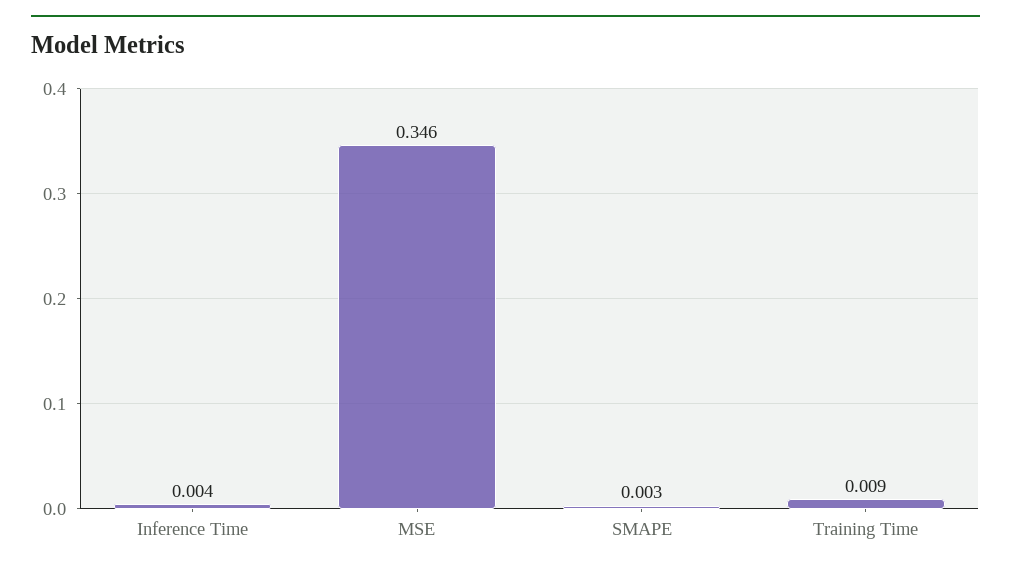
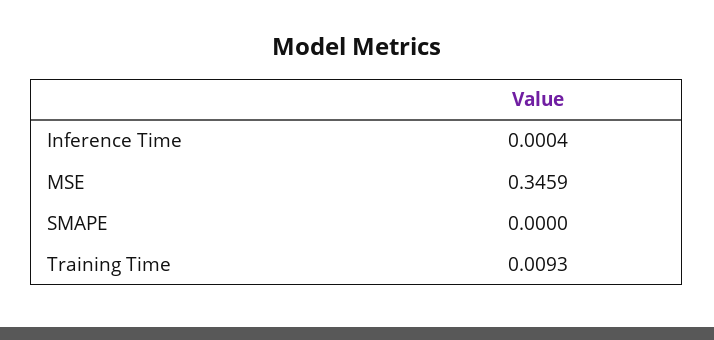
  {
-   "Inference Time": 0.004,
+   "Inference Time": 0.0004,
    "MSE": 0.3459,
-   "SMAPE": 0.003,
+   "SMAPE": 0,
    "Training Time": 0.0093
  }

